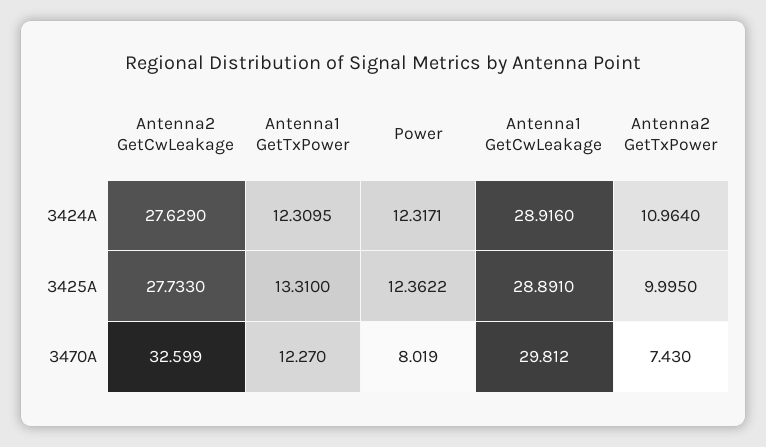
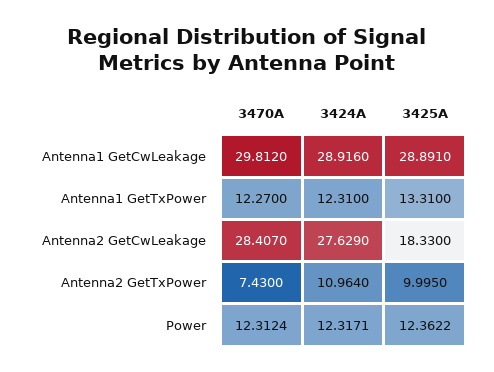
  {
    "Antenna2 GetCwLeakage": {
      "3424A": 27.629,
-     "3425A": 27.733,
+     "3425A": 18.33,
-     "3470A": 32.599
+     "3470A": 28.407
    },
    "Antenna1 GetTxPower": {
-     "3424A": 12.3095,
+     "3424A": 12.31,
      "3425A": 13.31,
      "3470A": 12.27
    },
    "Power": {
      "3424A": 12.3171,
      "3425A": 12.3622,
-     "3470A": 8.019
+     "3470A": 12.3124
    },
    "Antenna1 GetCwLeakage": {
      "3424A": 28.916,
      "3425A": 28.891,
      "3470A": 29.812
    },
    "Antenna2 GetTxPower": {
      "3424A": 10.964,
      "3425A": 9.995,
      "3470A": 7.43
    }
  }

